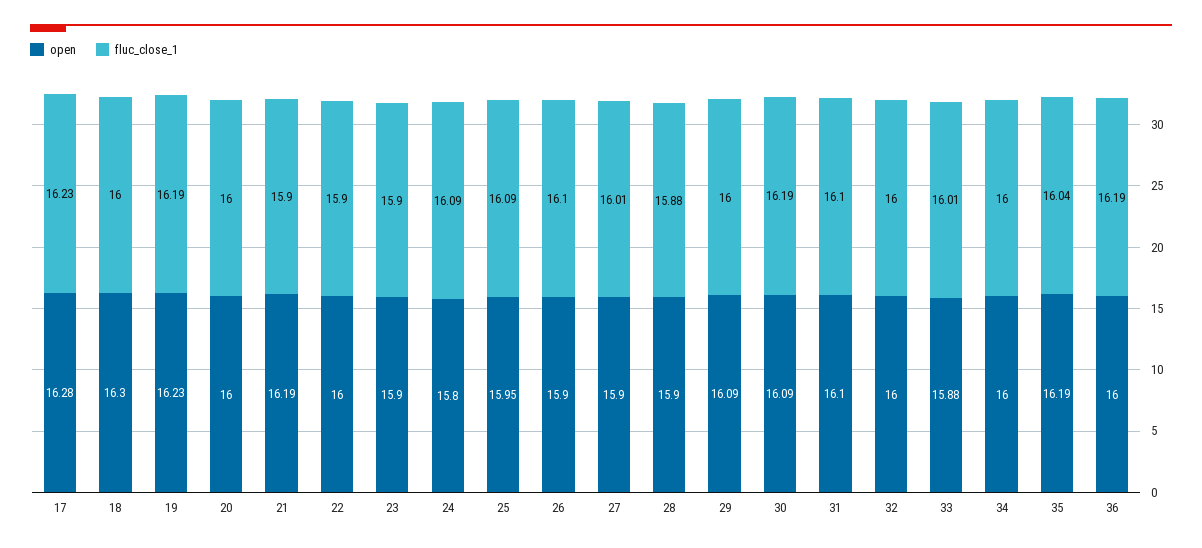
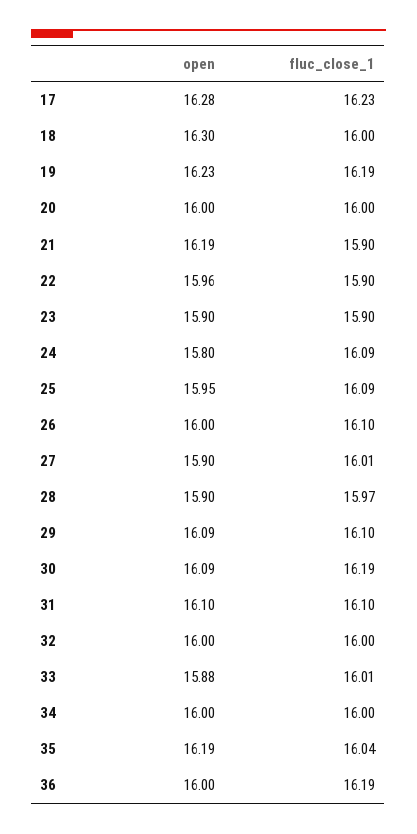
  {
    "open": {
      "17": 16.28,
      "18": 16.3,
      "19": 16.23,
      "20": 16,
      "21": 16.19,
-     "22": 16,
+     "22": 15.96,
      "23": 15.9,
      "24": 15.8,
      "25": 15.95,
-     "26": 15.9,
+     "26": 16,
      "27": 15.9,
      "28": 15.9,
      "29": 16.09,
      "30": 16.09,
      "31": 16.1,
      "32": 16,
      "33": 15.88,
      "34": 16,
      "35": 16.19,
      "36": 16
    },
    "fluc_close_1": {
      "17": 16.23,
      "18": 16,
      "19": 16.19,
      "20": 16,
      "21": 15.9,
      "22": 15.9,
      "23": 15.9,
      "24": 16.09,
      "25": 16.09,
      "26": 16.1,
      "27": 16.01,
-     "28": 15.88,
+     "28": 15.97,
-     "29": 16,
+     "29": 16.1,
      "30": 16.19,
      "31": 16.1,
      "32": 16,
      "33": 16.01,
      "34": 16,
      "35": 16.04,
      "36": 16.19
    }
  }

